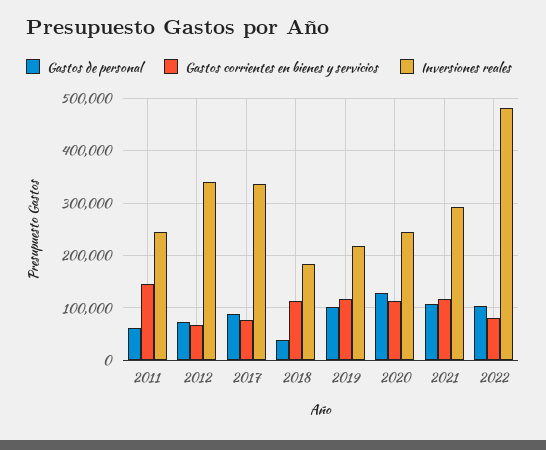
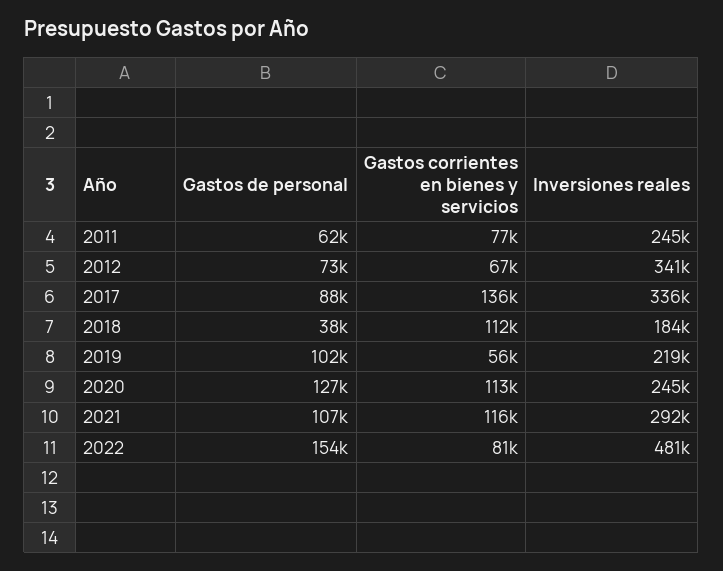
  {
    "Gastos de personal": {
      "2011": 62000,
      "2012": 73000,
      "2017": 88000,
      "2018": 38000,
      "2019": 102000,
      "2020": 127000,
      "2021": 107000,
-     "2022": 100000
+     "2022": 154000
    },
    "Gastos corrientes en bienes y servicios": {
-     "2011": 140000,
+     "2011": 77000,
      "2012": 67000,
-     "2017": 80000,
+     "2017": 136000,
      "2018": 112000,
-     "2019": 120000,
+     "2019": 56000,
      "2020": 113000,
      "2021": 116000,
      "2022": 81000
    },
    "Inversiones reales": {
      "2011": 245000,
      "2012": 341000,
      "2017": 336000,
      "2018": 184000,
      "2019": 219000,
      "2020": 245000,
      "2021": 292000,
      "2022": 481000
    }
  }

